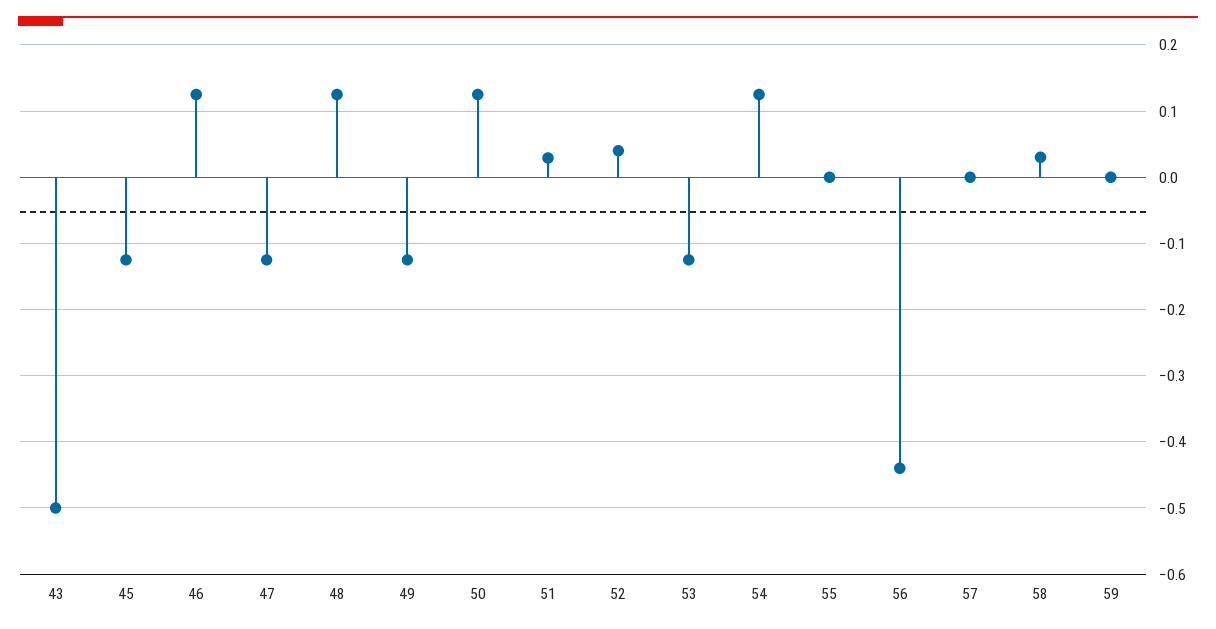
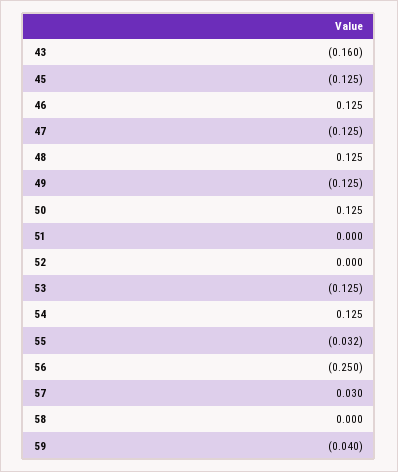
  {
-   "43": -0.5,
+   "43": -0.16,
    "45": -0.125,
    "46": 0.125,
    "47": -0.125,
    "48": 0.125,
    "49": -0.125,
    "50": 0.125,
-   "51": 0.03,
+   "51": 0,
-   "52": 0.04,
+   "52": 0,
    "53": -0.125,
    "54": 0.125,
-   "55": 0,
+   "55": -0.032,
-   "56": -0.44,
+   "56": -0.25,
-   "57": 0,
+   "57": 0.03,
-   "58": 0.03,
+   "58": 0,
-   "59": 0
+   "59": -0.04
  }

